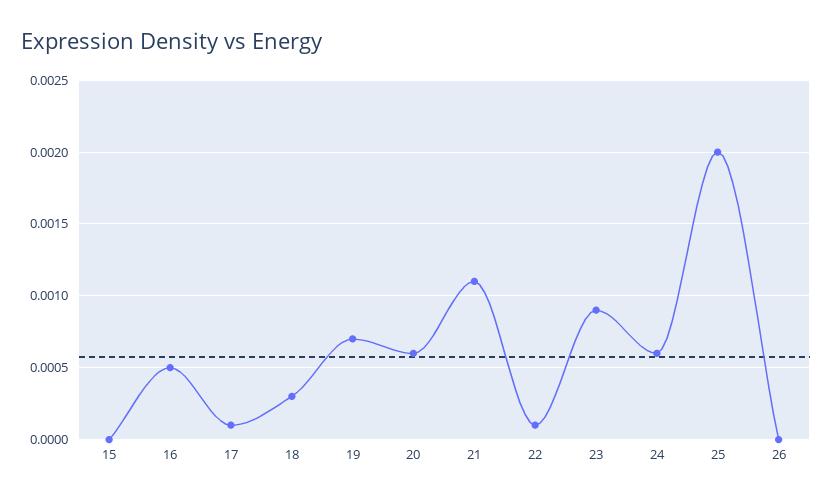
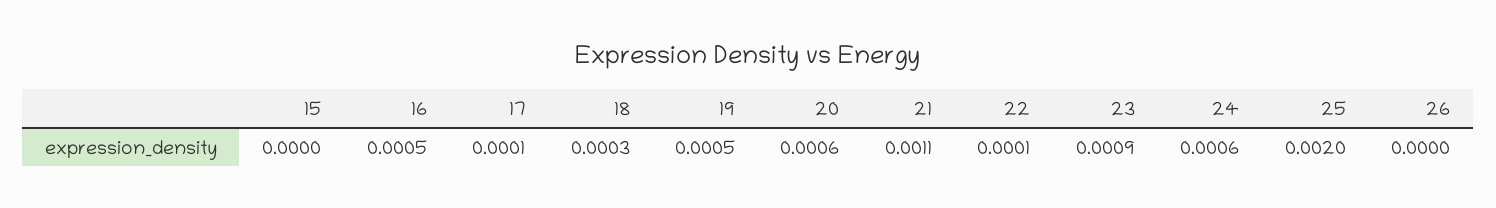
  {
    "15": 0,
    "16": 0.0005,
    "17": 0.0001,
    "18": 0.0003,
-   "19": 0.0007,
+   "19": 0.0005,
    "20": 0.0006,
    "21": 0.0011,
    "22": 0.0001,
    "23": 0.0009,
    "24": 0.0006,
    "25": 0.002,
    "26": 0
  }

